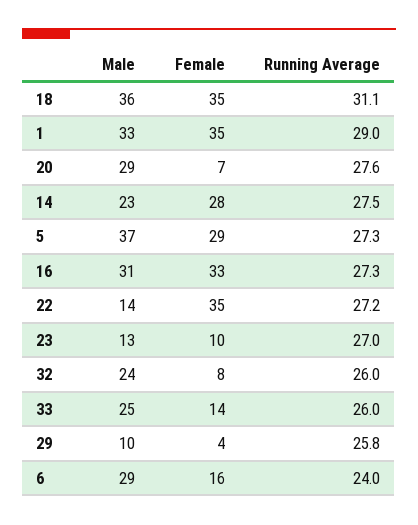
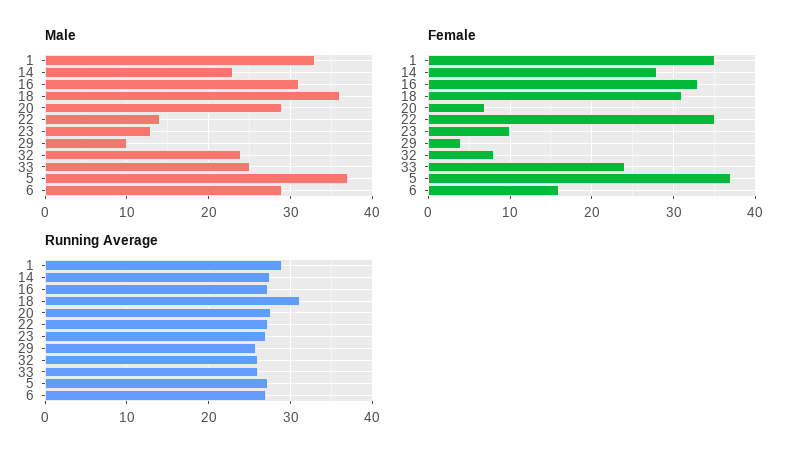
  {
    "Male": {
      "18": 36,
      "1": 33,
      "20": 29,
      "14": 23,
      "5": 37,
      "16": 31,
      "22": 14,
      "23": 13,
      "32": 24,
      "33": 25,
      "29": 10,
      "6": 29
    },
    "Female": {
-     "18": 35,
+     "18": 31,
      "1": 35,
      "20": 7,
      "14": 28,
-     "5": 29,
+     "5": 37,
      "16": 33,
      "22": 35,
      "23": 10,
      "32": 8,
-     "33": 14,
+     "33": 24,
      "29": 4,
      "6": 16
    },
    "Running Average": {
      "18": 31.1,
      "1": 29,
      "20": 27.6,
      "14": 27.5,
      "5": 27.3,
      "16": 27.3,
      "22": 27.2,
      "23": 27,
      "32": 26,
      "33": 26,
      "29": 25.8,
-     "6": 24
+     "6": 27
    }
  }

